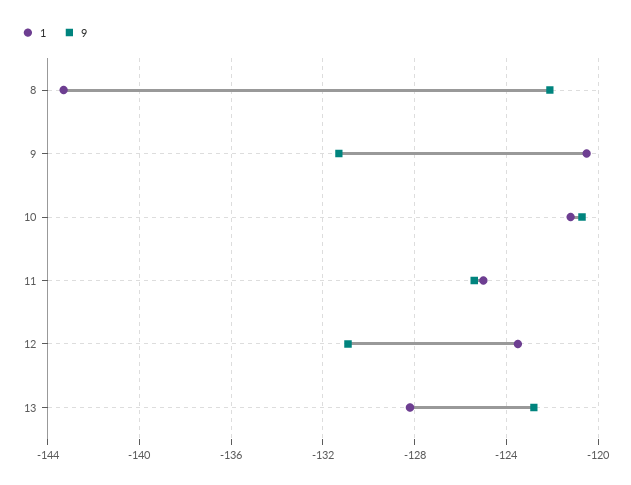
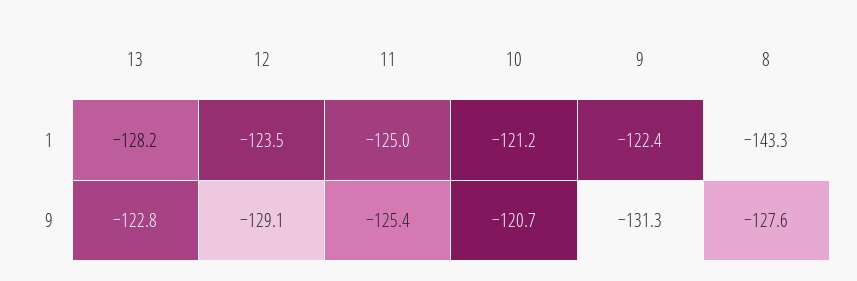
  {
    "1": {
      "8": -143.3,
-     "9": -120.5,
+     "9": -122.4,
      "10": -121.2,
      "11": -125,
      "12": -123.5,
      "13": -128.2
    },
    "9": {
-     "8": -122,
+     "8": -127.6,
      "9": -131.3,
      "10": -120.7,
      "11": -125.4,
-     "12": -131,
+     "12": -129.1,
      "13": -122.8
    }
  }

